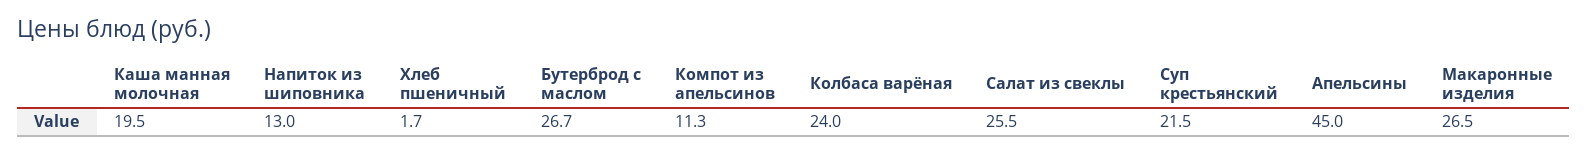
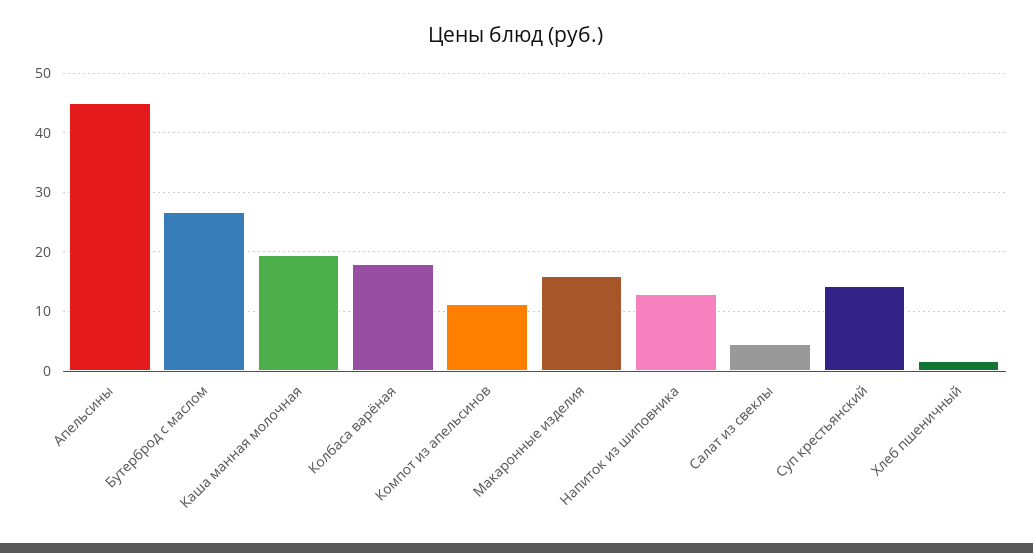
  {
    "Каша манная молочная": 19.5,
    "Напиток из шиповника": 13,
    "Хлеб пшеничный": 1.7,
    "Бутерброд с маслом": 26.7,
    "Компот из апельсинов": 11.3,
-   "Колбаса варёная": 24,
+   "Колбаса варёная": 18,
-   "Салат из свеклы": 25.5,
+   "Салат из свеклы": 4,
-   "Суп крестьянский": 21.5,
+   "Суп крестьянский": 14,
    "Апельсины": 45,
-   "Макаронные изделия": 26.5
+   "Макаронные изделия": 16
  }

